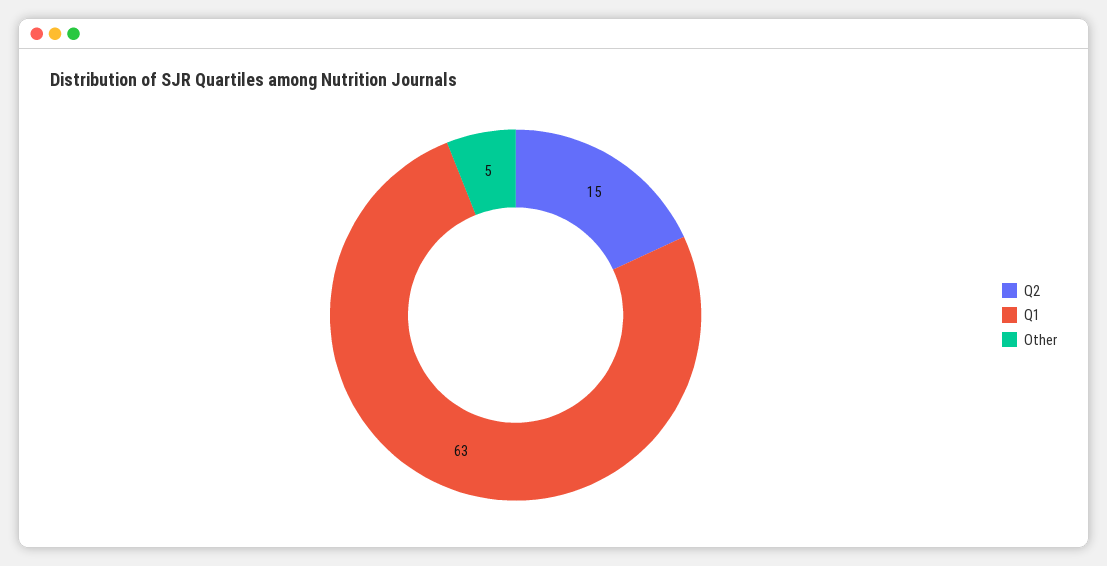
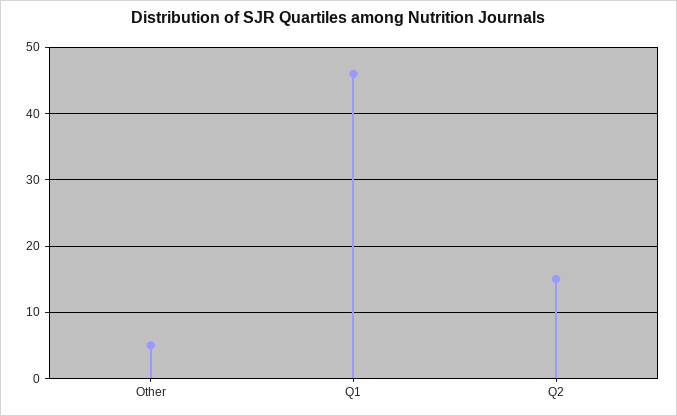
  {
    "Q2": 15,
-   "Q1": 63,
+   "Q1": 46,
    "Other": 5
  }

